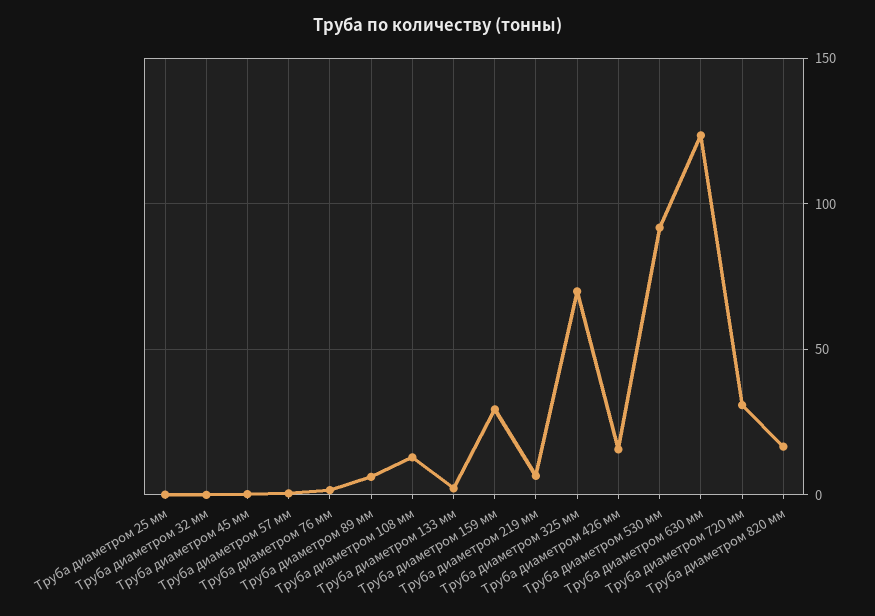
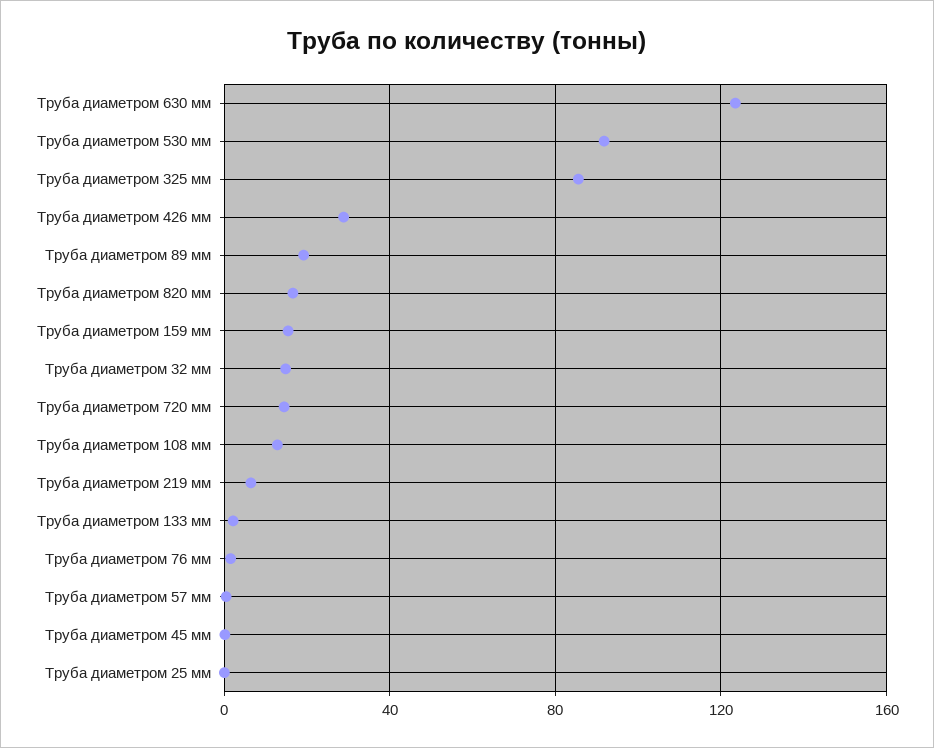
  {
    "Труба диаметром 25 мм": 0,
-   "Труба диаметром 32 мм": 0,
+   "Труба диаметром 32 мм": 15,
    "Труба диаметром 45 мм": 0,
    "Труба диаметром 57 мм": 0,
    "Труба диаметром 76 мм": 0,
-   "Труба диаметром 89 мм": 5,
+   "Труба диаметром 89 мм": 20,
    "Труба диаметром 108 мм": 15,
    "Труба диаметром 133 мм": 0,
-   "Труба диаметром 159 мм": 30,
+   "Труба диаметром 159 мм": 15,
    "Труба диаметром 219 мм": 5,
-   "Труба диаметром 325 мм": 70,
+   "Труба диаметром 325 мм": 85,
-   "Труба диаметром 426 мм": 15,
+   "Труба диаметром 426 мм": 30,
    "Труба диаметром 530 мм": 90,
    "Труба диаметром 630 мм": 125,
-   "Труба диаметром 720 мм": 30,
+   "Труба диаметром 720 мм": 15,
    "Труба диаметром 820 мм": 15
  }

